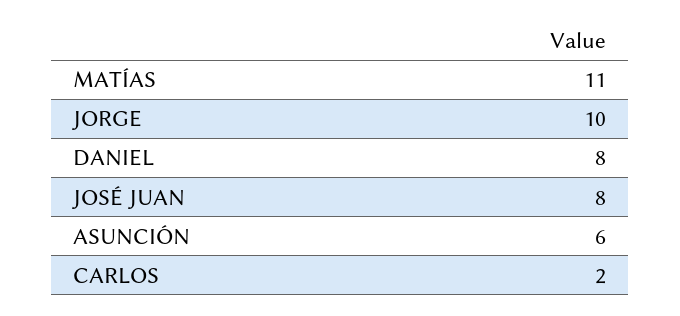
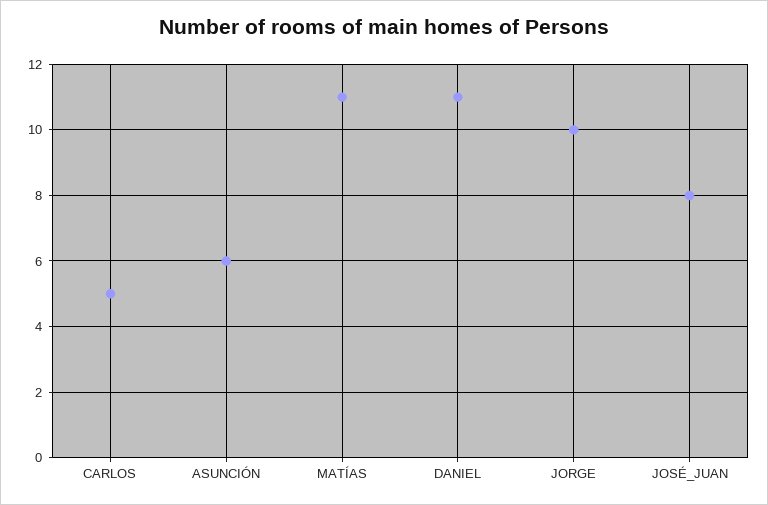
  {
    "MATÍAS": 11,
    "JORGE": 10,
-   "DANIEL": 8,
+   "DANIEL": 11,
    "JOSÉ JUAN": 8,
    "ASUNCIÓN": 6,
-   "CARLOS": 2
+   "CARLOS": 5
  }

